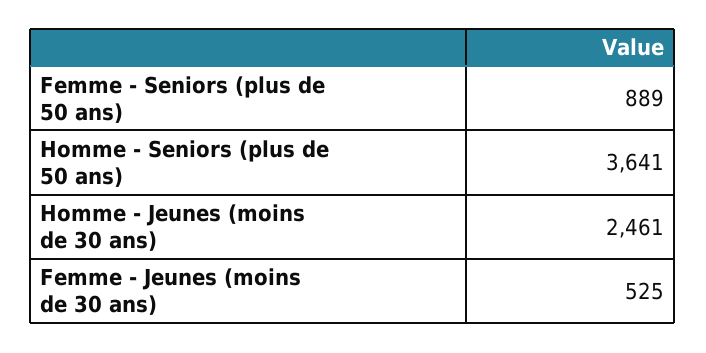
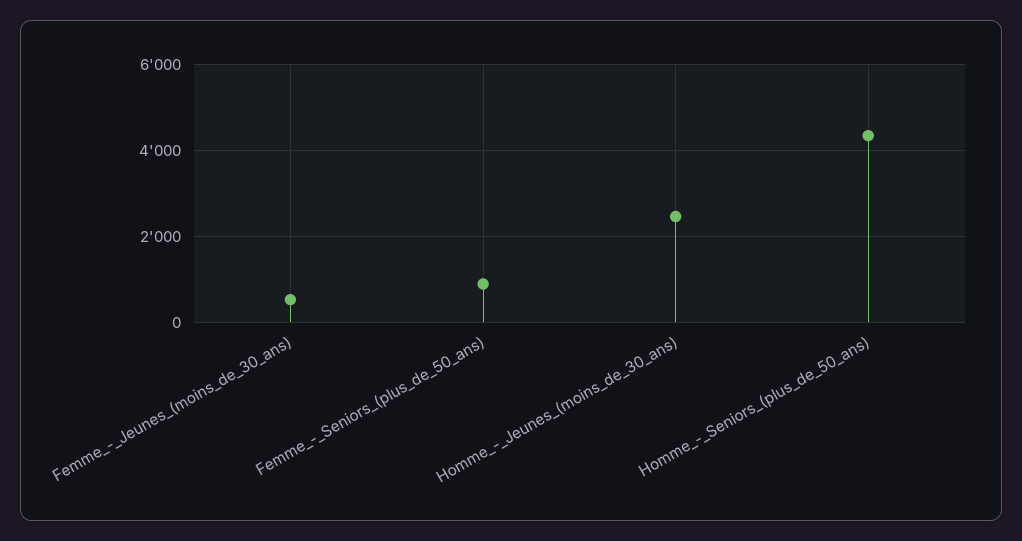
  {
    "Femme - Seniors (plus de 50 ans)": 889,
-   "Homme - Seniors (plus de 50 ans)": 3641,
+   "Homme - Seniors (plus de 50 ans)": 4400,
    "Homme - Jeunes (moins de 30 ans)": 2461,
    "Femme - Jeunes (moins de 30 ans)": 525
  }

